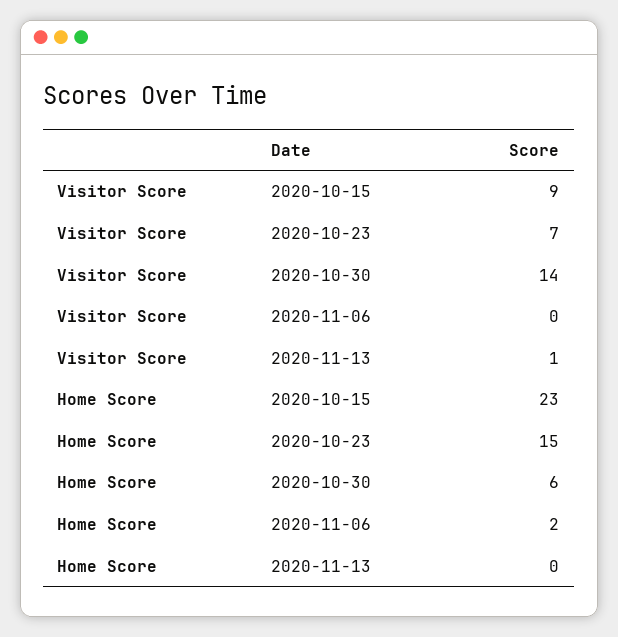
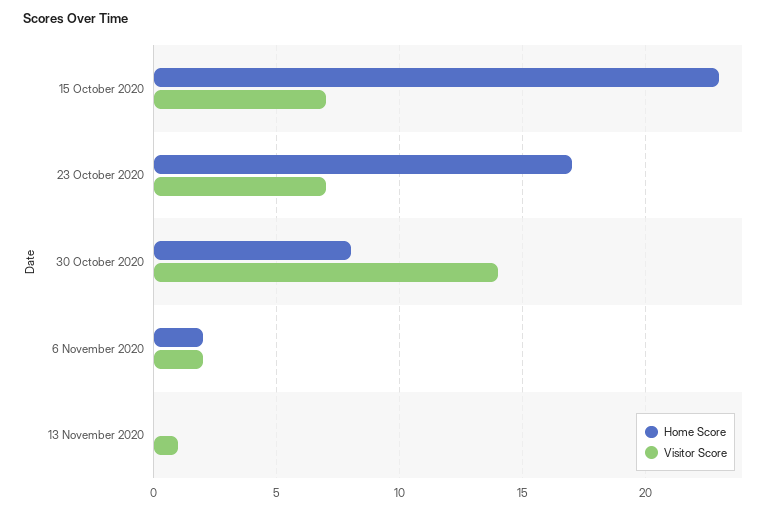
  {
    "Visitor Score": {
-     "2020-10-15": 9,
+     "2020-10-15": 7,
      "2020-10-23": 7,
      "2020-10-30": 14,
-     "2020-11-06": 0,
+     "2020-11-06": 2,
      "2020-11-13": 1
    },
    "Home Score": {
      "2020-10-15": 23,
-     "2020-10-23": 15,
+     "2020-10-23": 17,
-     "2020-10-30": 6,
+     "2020-10-30": 8,
      "2020-11-06": 2,
      "2020-11-13": 0
    }
  }

